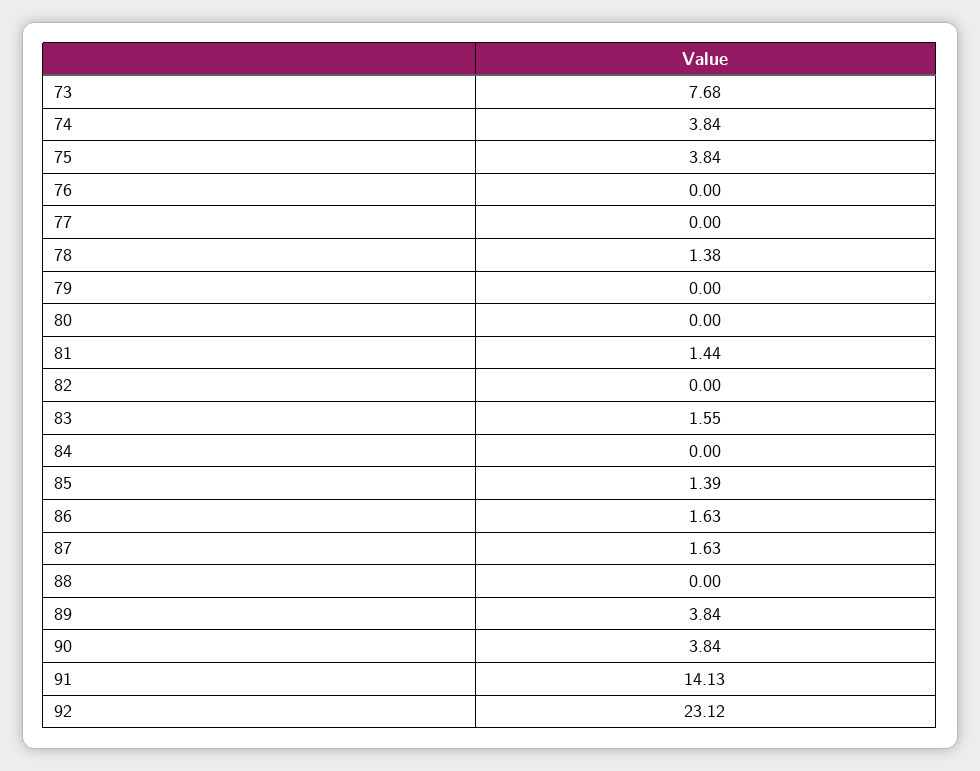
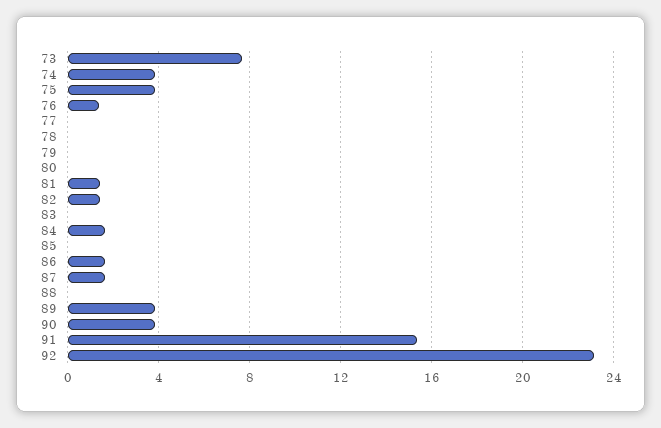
  {
    "73": 7.68,
    "74": 3.84,
    "75": 3.84,
-   "76": 0,
+   "76": 1.5,
    "77": 0,
-   "78": 1.38,
+   "78": 0,
    "79": 0,
    "80": 0,
    "81": 1.44,
-   "82": 0,
+   "82": 1.5,
-   "83": 1.55,
+   "83": 0,
-   "84": 0,
+   "84": 1.5,
-   "85": 1.39,
+   "85": 0,
    "86": 1.63,
    "87": 1.63,
    "88": 0,
    "89": 3.84,
    "90": 3.84,
-   "91": 14.13,
+   "91": 15.5,
    "92": 23.12
  }

